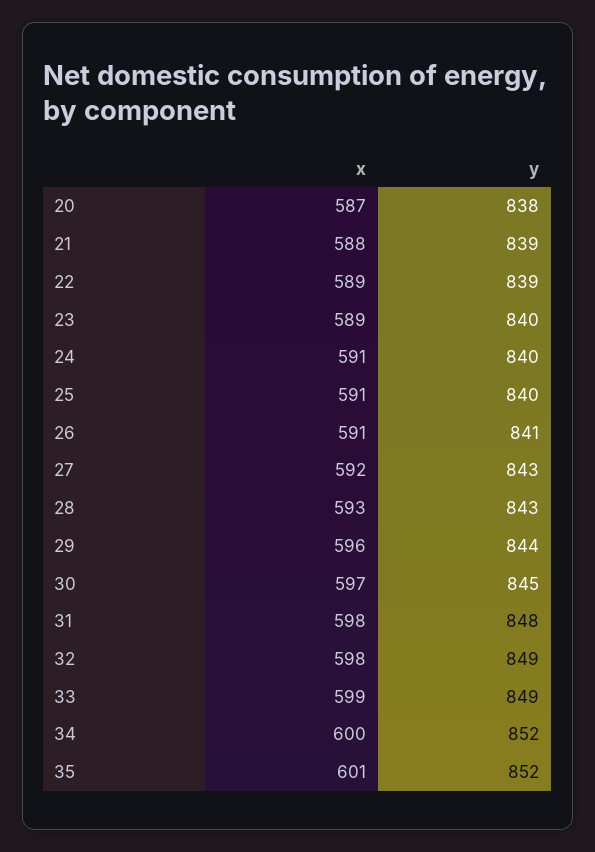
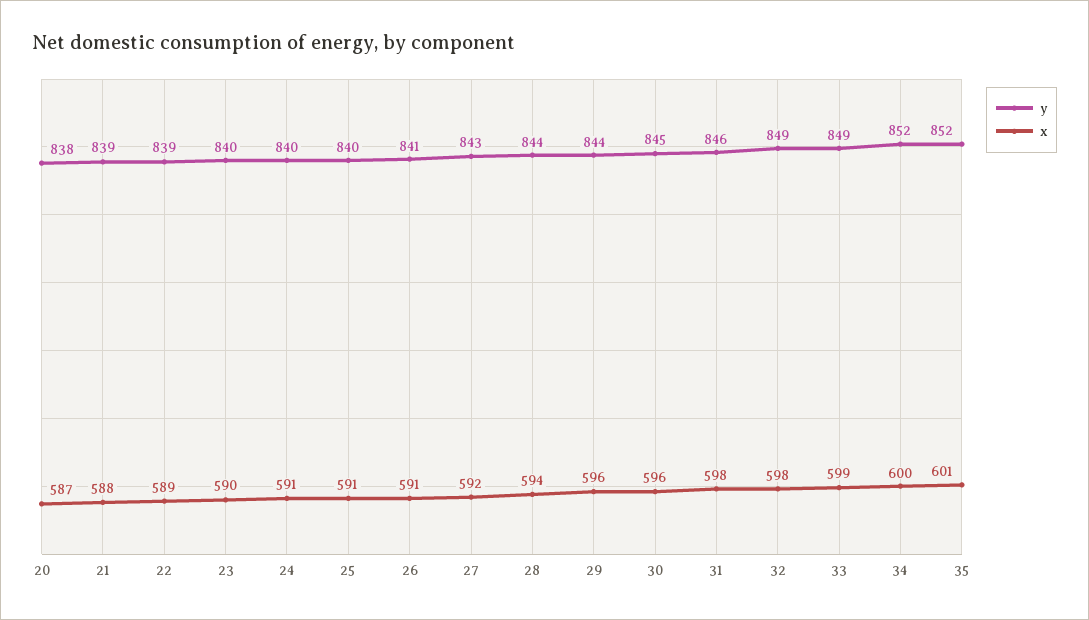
  {
    "x": {
      "20": 587,
      "21": 588,
      "22": 589,
-     "23": 589,
+     "23": 590,
      "24": 591,
      "25": 591,
      "26": 591,
      "27": 592,
-     "28": 593,
+     "28": 594,
      "29": 596,
-     "30": 597,
+     "30": 596,
      "31": 598,
      "32": 598,
      "33": 599,
      "34": 600,
      "35": 601
    },
    "y": {
      "20": 838,
      "21": 839,
      "22": 839,
      "23": 840,
      "24": 840,
      "25": 840,
      "26": 841,
      "27": 843,
-     "28": 843,
+     "28": 844,
      "29": 844,
      "30": 845,
-     "31": 848,
+     "31": 846,
      "32": 849,
      "33": 849,
      "34": 852,
      "35": 852
    }
  }

